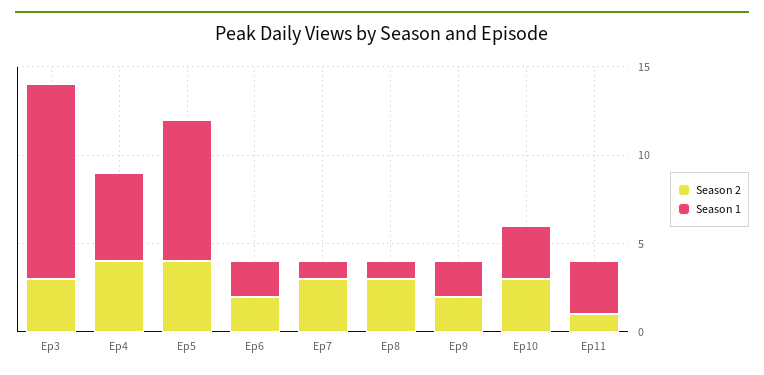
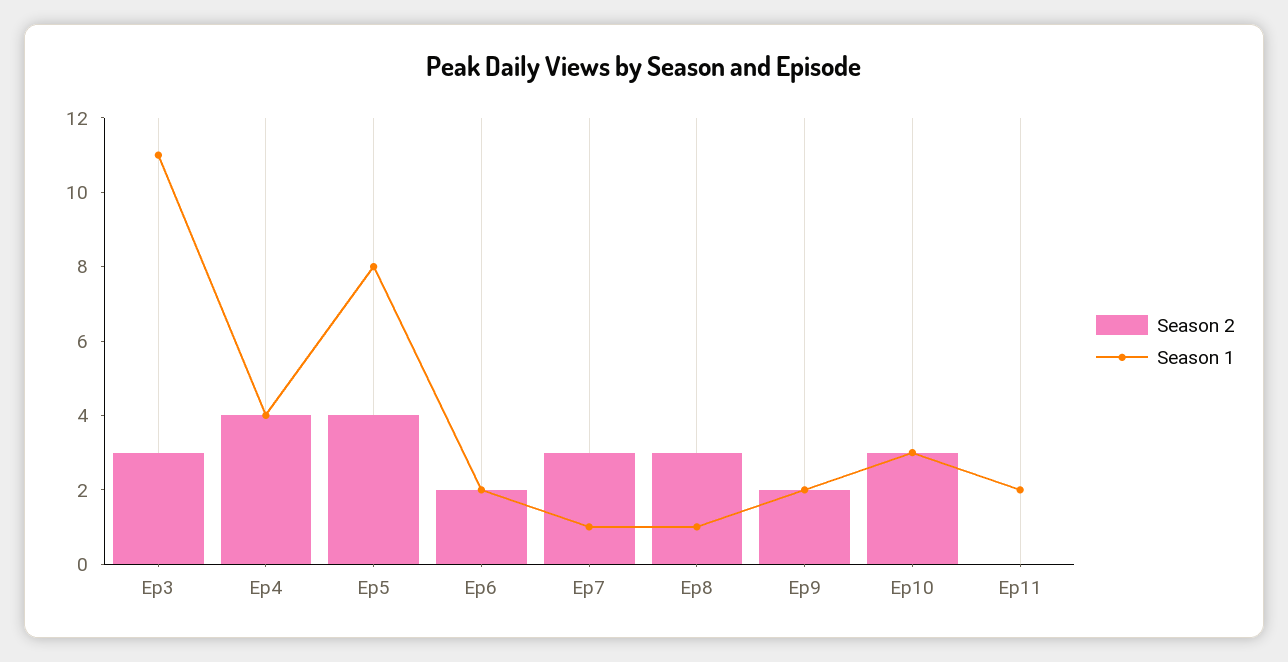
  {
    "Season 2": {
      "Ep3": 3,
      "Ep4": 4,
      "Ep5": 4,
      "Ep6": 2,
      "Ep7": 3,
      "Ep8": 3,
      "Ep9": 2,
      "Ep10": 3,
-     "Ep11": 1
+     "Ep11": 0
    },
    "Season 1": {
      "Ep3": 11,
-     "Ep4": 5,
+     "Ep4": 4,
      "Ep5": 8,
      "Ep6": 2,
      "Ep7": 1,
      "Ep8": 1,
      "Ep9": 2,
      "Ep10": 3,
-     "Ep11": 3
+     "Ep11": 2
    }
  }

